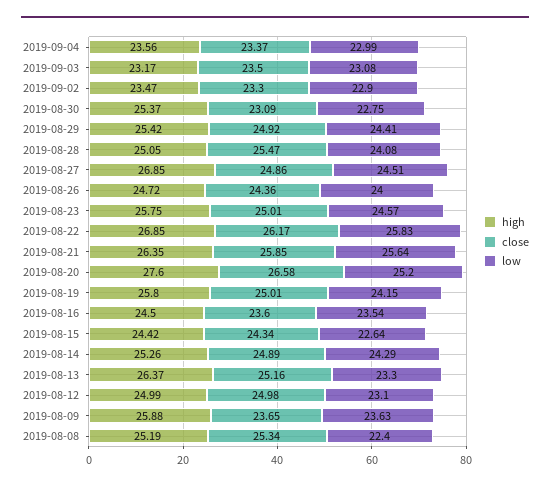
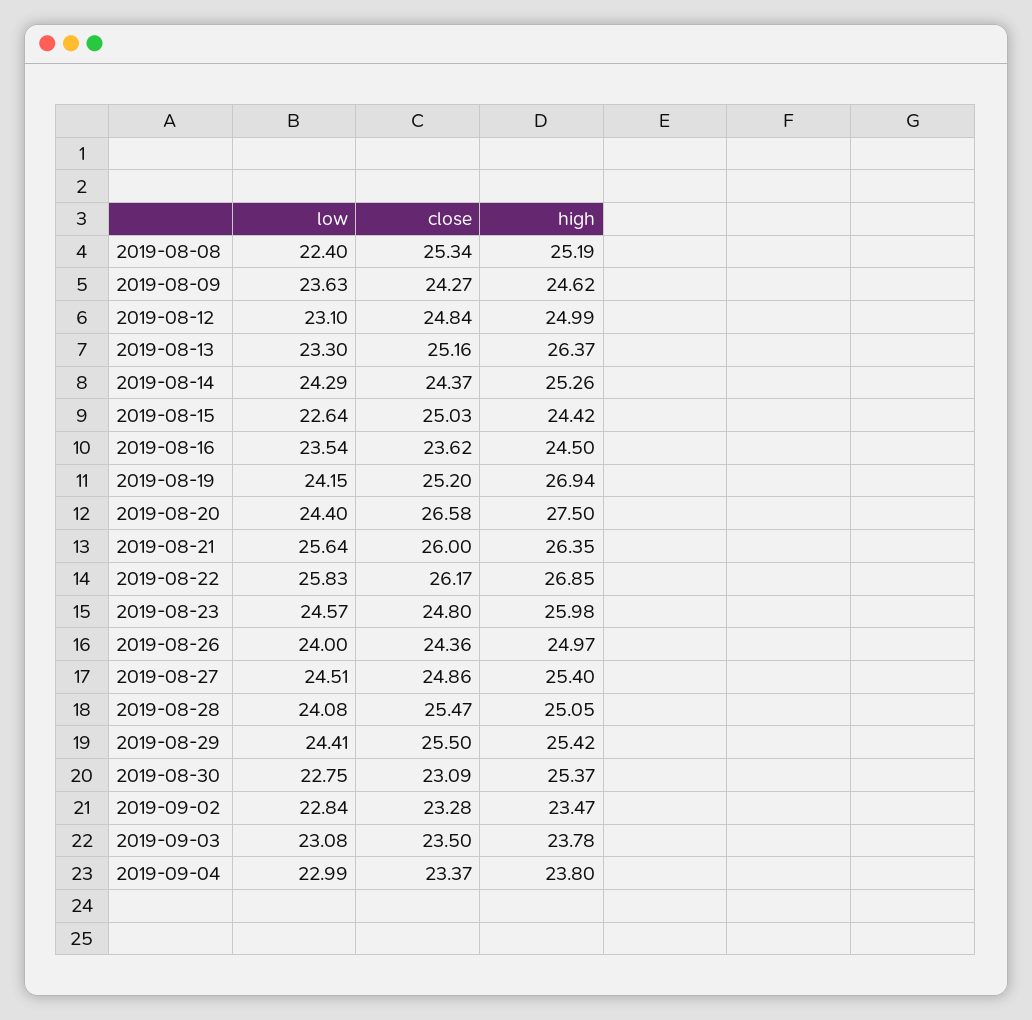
  {
    "high": {
-     "2019-09-04": 23.56,
+     "2019-09-04": 23.8,
-     "2019-09-03": 23.17,
+     "2019-09-03": 23.78,
      "2019-09-02": 23.47,
      "2019-08-30": 25.37,
      "2019-08-29": 25.42,
      "2019-08-28": 25.05,
-     "2019-08-27": 26.85,
+     "2019-08-27": 25.4,
-     "2019-08-26": 24.72,
+     "2019-08-26": 24.97,
-     "2019-08-23": 25.75,
+     "2019-08-23": 25.98,
      "2019-08-22": 26.85,
      "2019-08-21": 26.35,
-     "2019-08-20": 27.6,
+     "2019-08-20": 27.5,
-     "2019-08-19": 25.8,
+     "2019-08-19": 26.94,
      "2019-08-16": 24.5,
      "2019-08-15": 24.42,
      "2019-08-14": 25.26,
      "2019-08-13": 26.37,
      "2019-08-12": 24.99,
-     "2019-08-09": 25.88,
+     "2019-08-09": 24.62,
      "2019-08-08": 25.19
    },
    "close": {
      "2019-09-04": 23.37,
      "2019-09-03": 23.5,
-     "2019-09-02": 23.3,
+     "2019-09-02": 23.28,
      "2019-08-30": 23.09,
-     "2019-08-29": 24.92,
+     "2019-08-29": 25.5,
      "2019-08-28": 25.47,
      "2019-08-27": 24.86,
      "2019-08-26": 24.36,
-     "2019-08-23": 25.01,
+     "2019-08-23": 24.8,
      "2019-08-22": 26.17,
-     "2019-08-21": 25.85,
+     "2019-08-21": 26,
      "2019-08-20": 26.58,
-     "2019-08-19": 25.01,
+     "2019-08-19": 25.2,
-     "2019-08-16": 23.6,
+     "2019-08-16": 23.62,
-     "2019-08-15": 24.34,
+     "2019-08-15": 25.03,
-     "2019-08-14": 24.89,
+     "2019-08-14": 24.37,
      "2019-08-13": 25.16,
-     "2019-08-12": 24.98,
+     "2019-08-12": 24.84,
-     "2019-08-09": 23.65,
+     "2019-08-09": 24.27,
      "2019-08-08": 25.34
    },
    "low": {
      "2019-09-04": 22.99,
      "2019-09-03": 23.08,
-     "2019-09-02": 22.9,
+     "2019-09-02": 22.84,
      "2019-08-30": 22.75,
      "2019-08-29": 24.41,
      "2019-08-28": 24.08,
      "2019-08-27": 24.51,
      "2019-08-26": 24,
      "2019-08-23": 24.57,
      "2019-08-22": 25.83,
      "2019-08-21": 25.64,
-     "2019-08-20": 25.2,
+     "2019-08-20": 24.4,
      "2019-08-19": 24.15,
      "2019-08-16": 23.54,
      "2019-08-15": 22.64,
      "2019-08-14": 24.29,
      "2019-08-13": 23.3,
      "2019-08-12": 23.1,
      "2019-08-09": 23.63,
      "2019-08-08": 22.4
    }
  }

